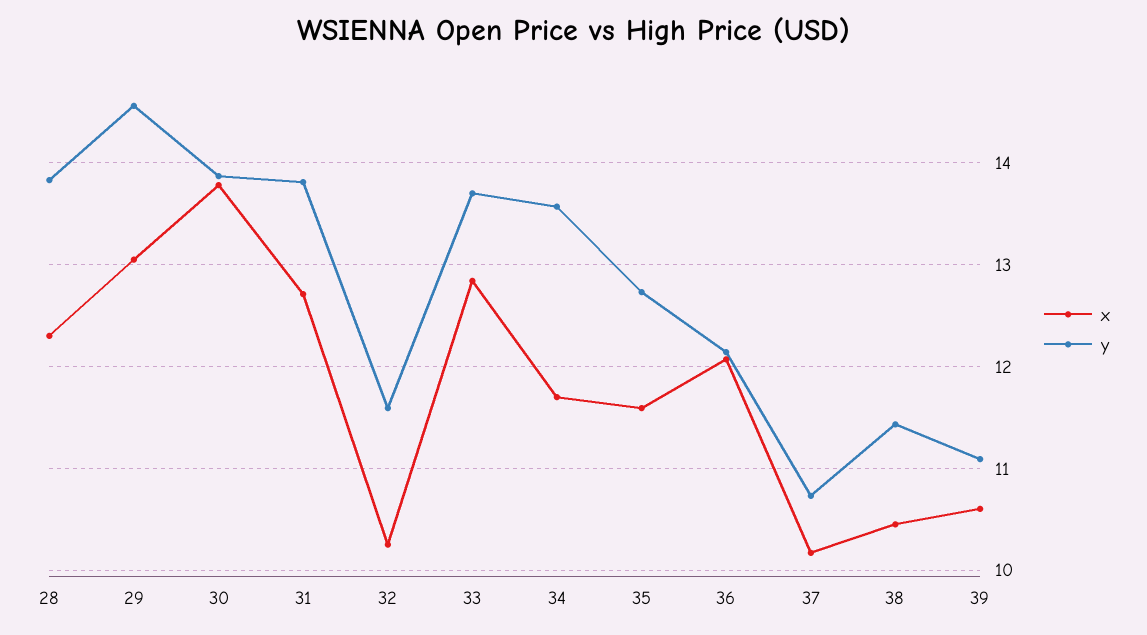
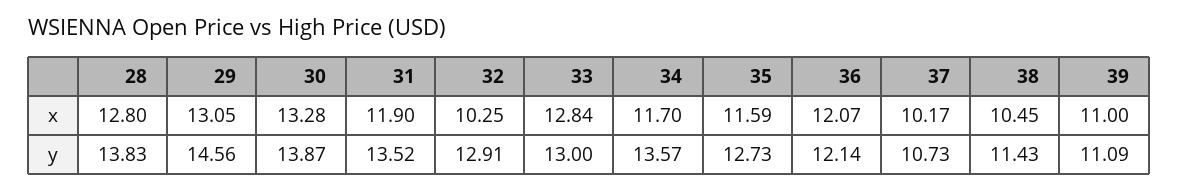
  {
    "x": {
-     "28": 12.3,
+     "28": 12.8,
      "29": 13.05,
-     "30": 13.8,
+     "30": 13.28,
-     "31": 12.7,
+     "31": 11.9,
      "32": 10.25,
      "33": 12.84,
      "34": 11.7,
      "35": 11.59,
      "36": 12.07,
      "37": 10.17,
      "38": 10.45,
-     "39": 10.6
+     "39": 11
    },
    "y": {
      "28": 13.83,
      "29": 14.56,
      "30": 13.87,
-     "31": 13.8,
+     "31": 13.52,
-     "32": 11.6,
+     "32": 12.91,
-     "33": 13.7,
+     "33": 13,
      "34": 13.57,
      "35": 12.73,
      "36": 12.14,
      "37": 10.73,
      "38": 11.43,
      "39": 11.09
    }
  }

